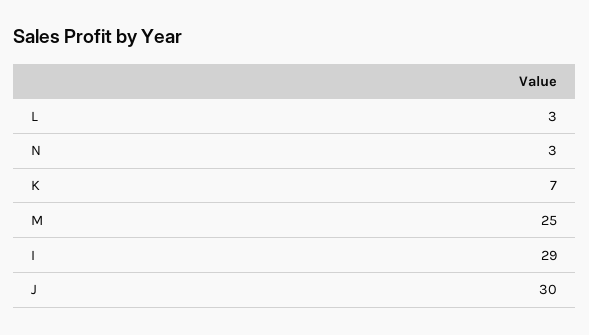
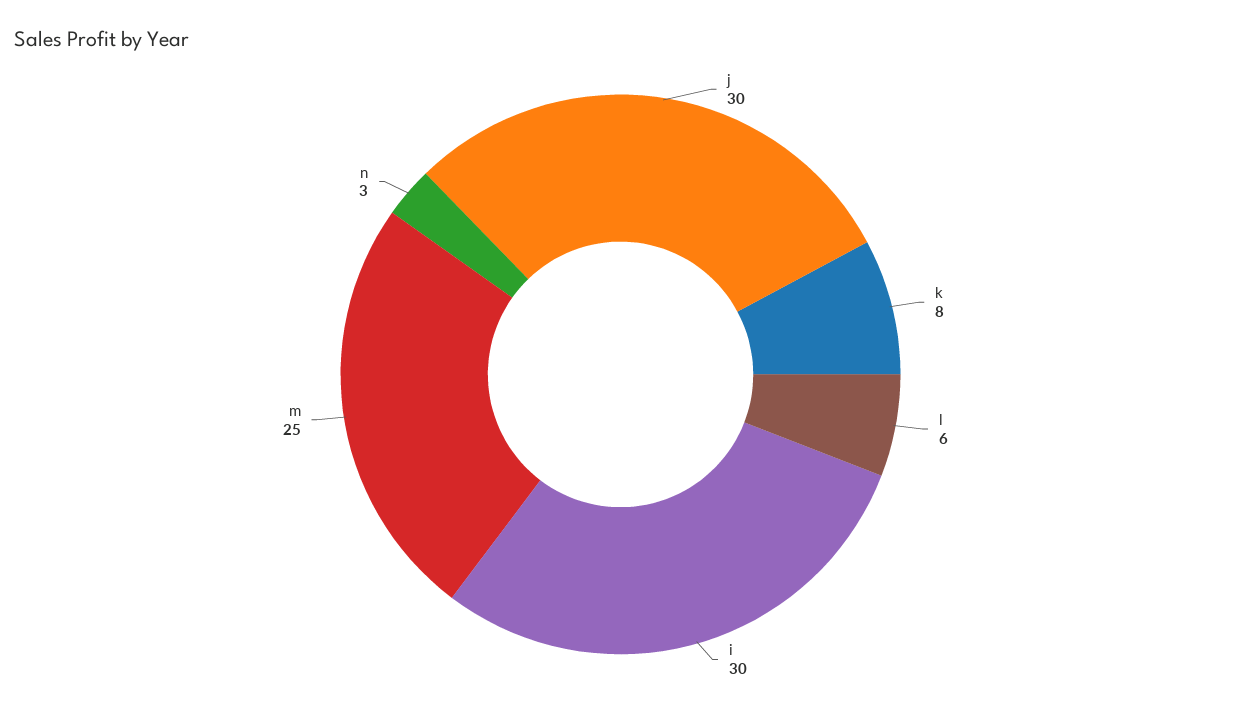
  {
-   "L": 3,
+   "L": 6,
    "N": 3,
-   "K": 7,
+   "K": 8,
    "M": 25,
-   "I": 29,
+   "I": 30,
    "J": 30
  }

